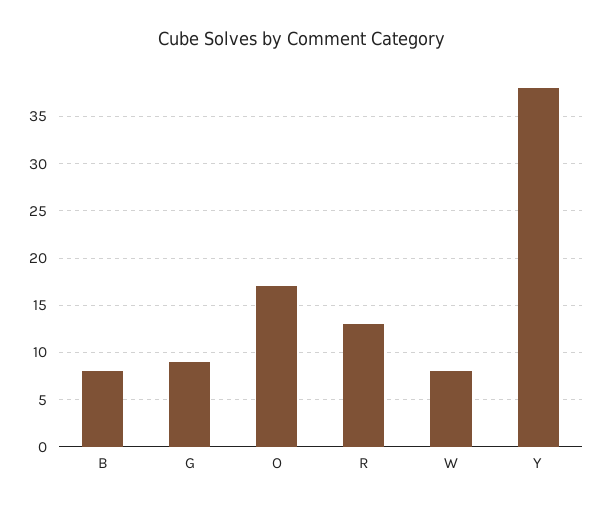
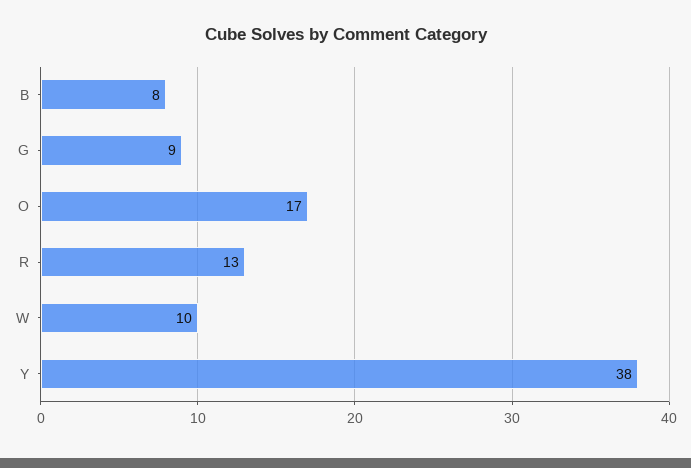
  {
    "B": 8,
    "G": 9,
    "O": 17,
    "R": 13,
-   "W": 8,
+   "W": 10,
    "Y": 38
  }

